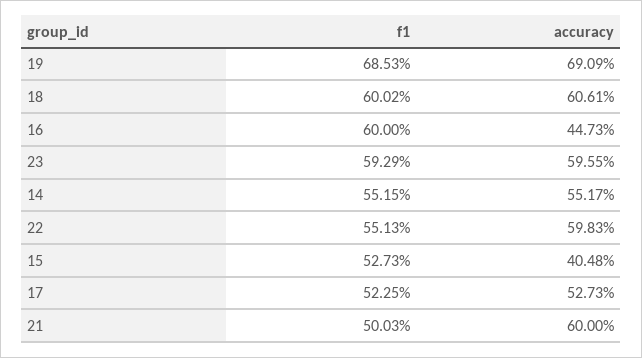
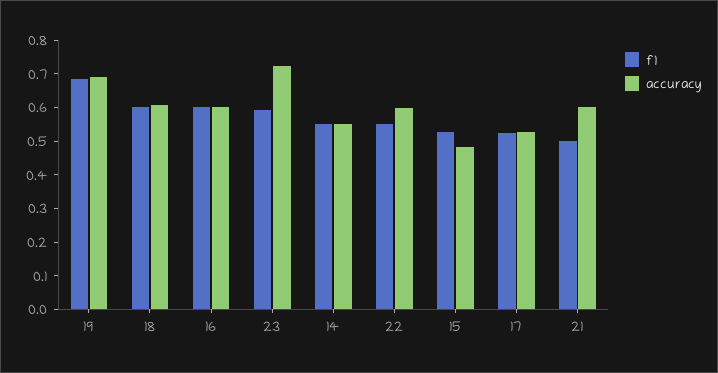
  {
    "f1": {
      "19": 0.6853,
      "18": 0.6002,
      "16": 0.6,
      "23": 0.5929,
      "14": 0.5515,
      "22": 0.5513,
      "15": 0.5273,
      "17": 0.5225,
      "21": 0.5003
    },
    "accuracy": {
      "19": 0.6909,
      "18": 0.6061,
-     "16": 0.4473,
+     "16": 0.6,
-     "23": 0.5955,
+     "23": 0.725,
      "14": 0.5517,
      "22": 0.5983,
-     "15": 0.4048,
+     "15": 0.475,
      "17": 0.5273,
      "21": 0.6
    }
  }

